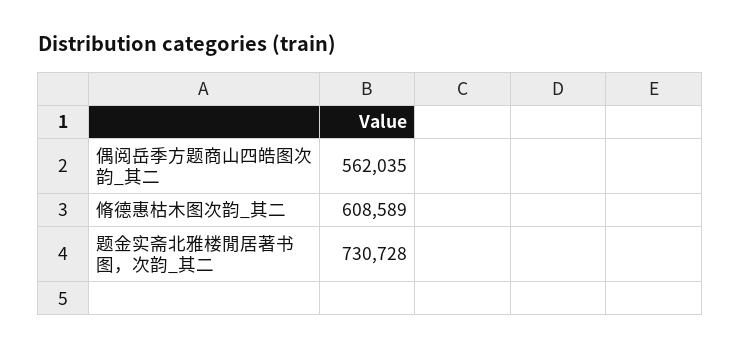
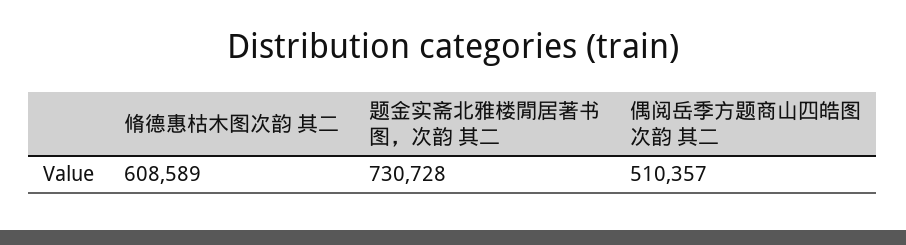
  {
-   "偶阅岳季方题商山四皓图次韵_其二": 562035,
+   "偶阅岳季方题商山四皓图次韵_其二": 510357,
    "脩德惠枯木图次韵_其二": 608589,
    "题金实斋北雅楼閒居著书图，次韵_其二": 730728
  }

